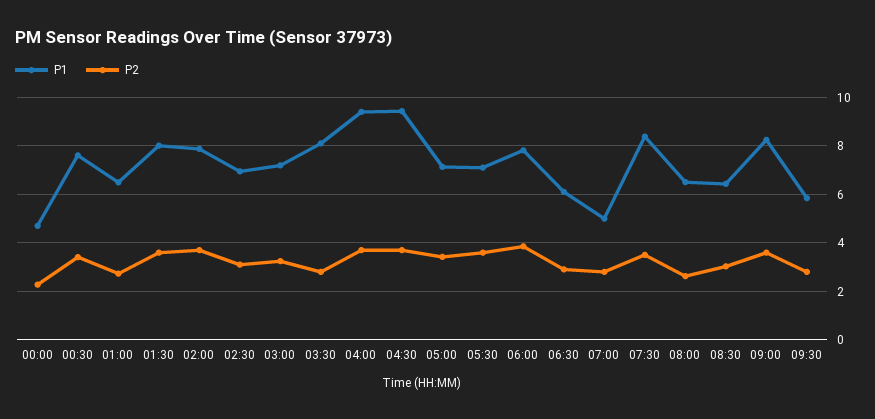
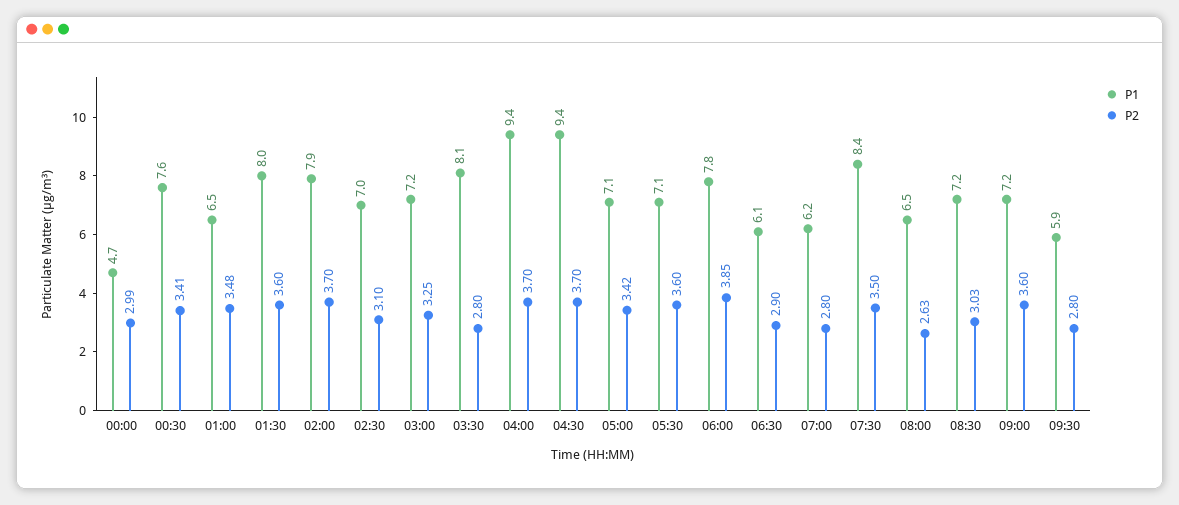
  {
    "P1": {
      "00:00": 4.7,
      "00:30": 7.6,
      "01:00": 6.5,
      "01:30": 8,
      "02:00": 7.9,
      "02:30": 7,
      "03:00": 7.2,
      "03:30": 8.1,
      "04:00": 9.4,
      "04:30": 9.4,
      "05:00": 7.1,
      "05:30": 7.1,
      "06:00": 7.8,
      "06:30": 6.1,
-     "07:00": 5,
+     "07:00": 6.2,
      "07:30": 8.4,
      "08:00": 6.5,
-     "08:30": 6.5,
+     "08:30": 7.2,
-     "09:00": 8.25,
+     "09:00": 7.2,
      "09:30": 5.9
    },
    "P2": {
-     "00:00": 2.25,
+     "00:00": 2.99,
      "00:30": 3.41,
-     "01:00": 2.75,
+     "01:00": 3.48,
      "01:30": 3.6,
      "02:00": 3.7,
      "02:30": 3.1,
      "03:00": 3.25,
      "03:30": 2.8,
      "04:00": 3.7,
      "04:30": 3.7,
      "05:00": 3.42,
      "05:30": 3.6,
      "06:00": 3.85,
      "06:30": 2.9,
      "07:00": 2.8,
      "07:30": 3.5,
      "08:00": 2.63,
      "08:30": 3.03,
      "09:00": 3.6,
      "09:30": 2.8
    }
  }

